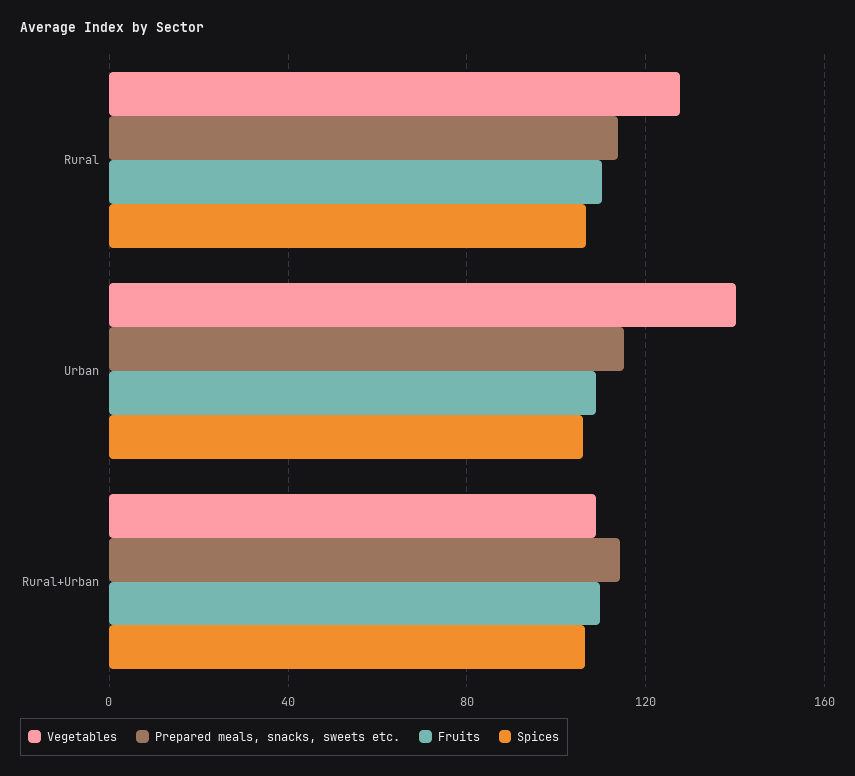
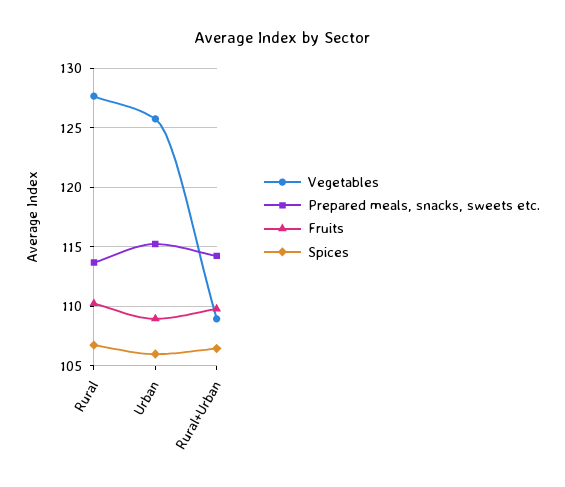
  {
    "Vegetables": {
      "Rural": 128,
-     "Urban": 140,
+     "Urban": 126,
      "Rural+Urban": 109
    },
    "Prepared meals, snacks, sweets etc.": {
      "Rural": 114,
      "Urban": 115,
      "Rural+Urban": 114
    },
    "Fruits": {
      "Rural": 110,
      "Urban": 109,
      "Rural+Urban": 110
    },
    "Spices": {
      "Rural": 107,
      "Urban": 106,
      "Rural+Urban": 106
    }
  }

